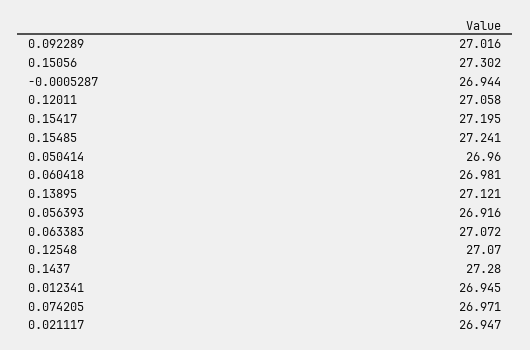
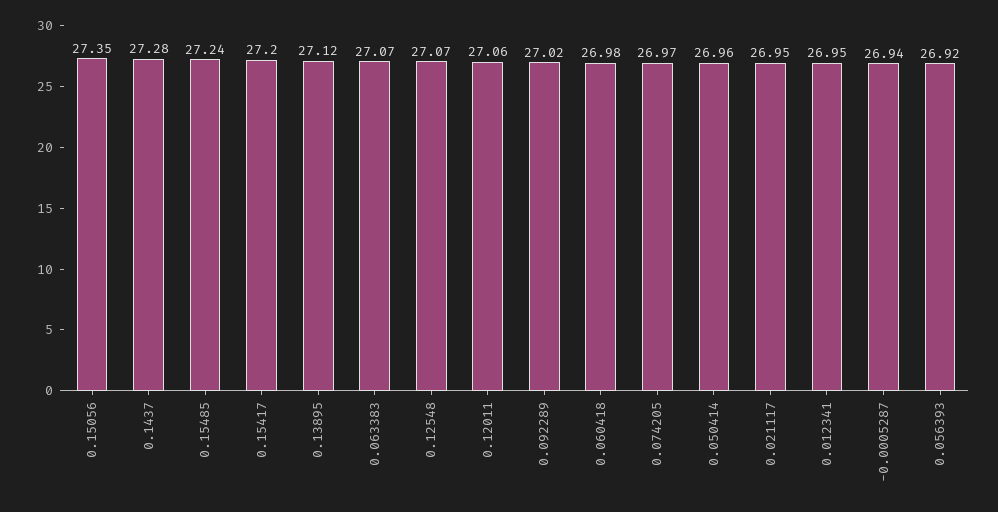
  {
    "0.092289": 27.016,
-   "0.15056": 27.302,
+   "0.15056": 27.35,
    "-0.0005287": 26.944,
    "0.12011": 27.058,
    "0.15417": 27.195,
    "0.15485": 27.241,
    "0.050414": 26.96,
    "0.060418": 26.981,
    "0.13895": 27.121,
    "0.056393": 26.916,
    "0.063383": 27.072,
    "0.12548": 27.07,
    "0.1437": 27.28,
    "0.012341": 26.945,
    "0.074205": 26.971,
    "0.021117": 26.947
  }

